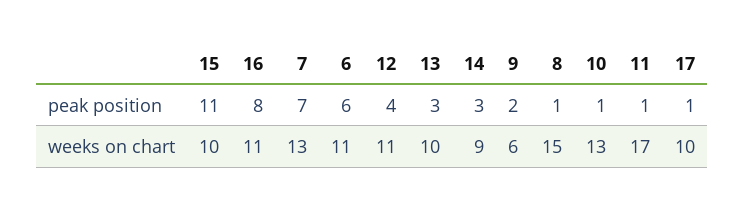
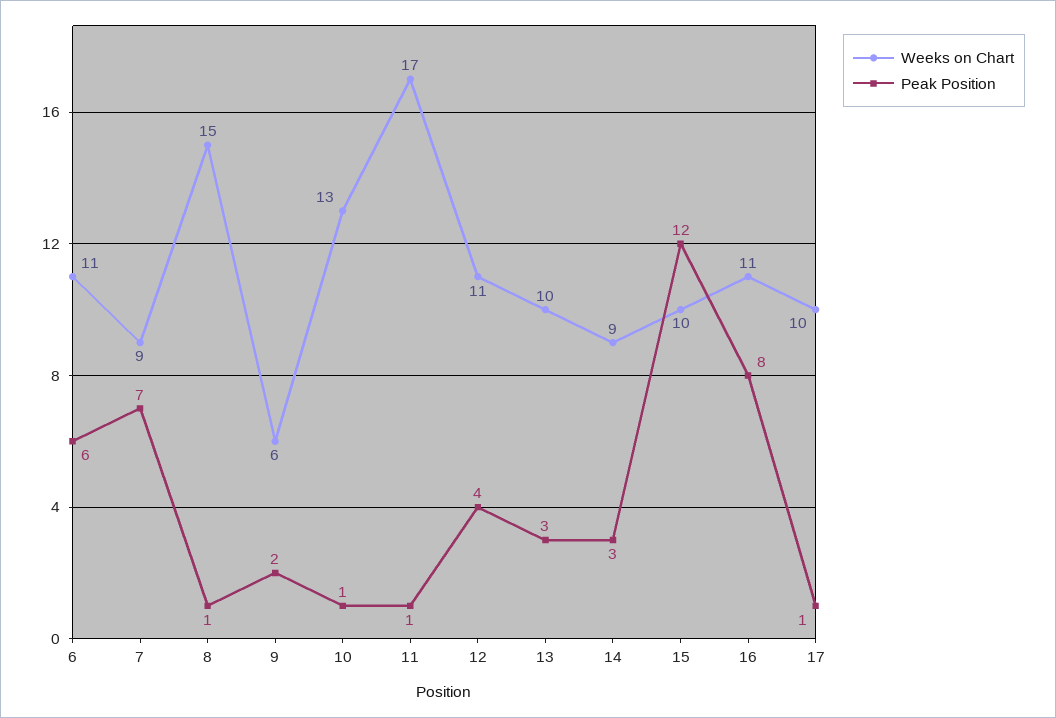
  {
    "peak position": {
-     "15": 11,
+     "15": 12,
      "16": 8,
      "7": 7,
      "6": 6,
      "12": 4,
      "13": 3,
      "14": 3,
      "9": 2,
      "8": 1,
      "10": 1,
      "11": 1,
      "17": 1
    },
    "weeks on chart": {
      "15": 10,
      "16": 11,
-     "7": 13,
+     "7": 9,
      "6": 11,
      "12": 11,
      "13": 10,
      "14": 9,
      "9": 6,
      "8": 15,
      "10": 13,
      "11": 17,
      "17": 10
    }
  }

